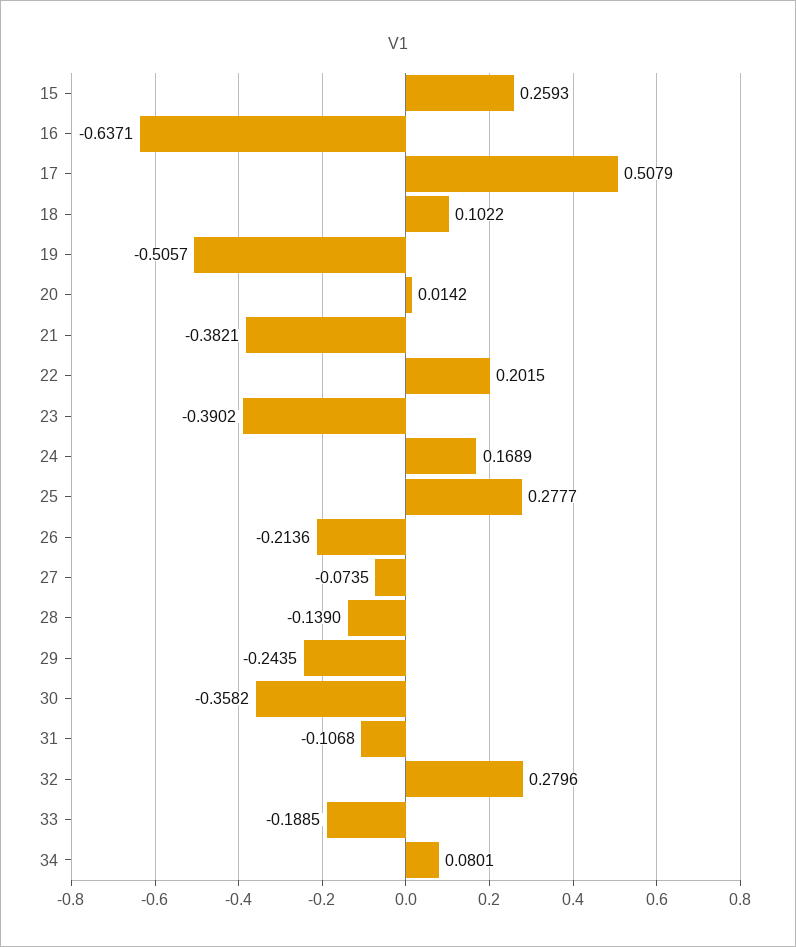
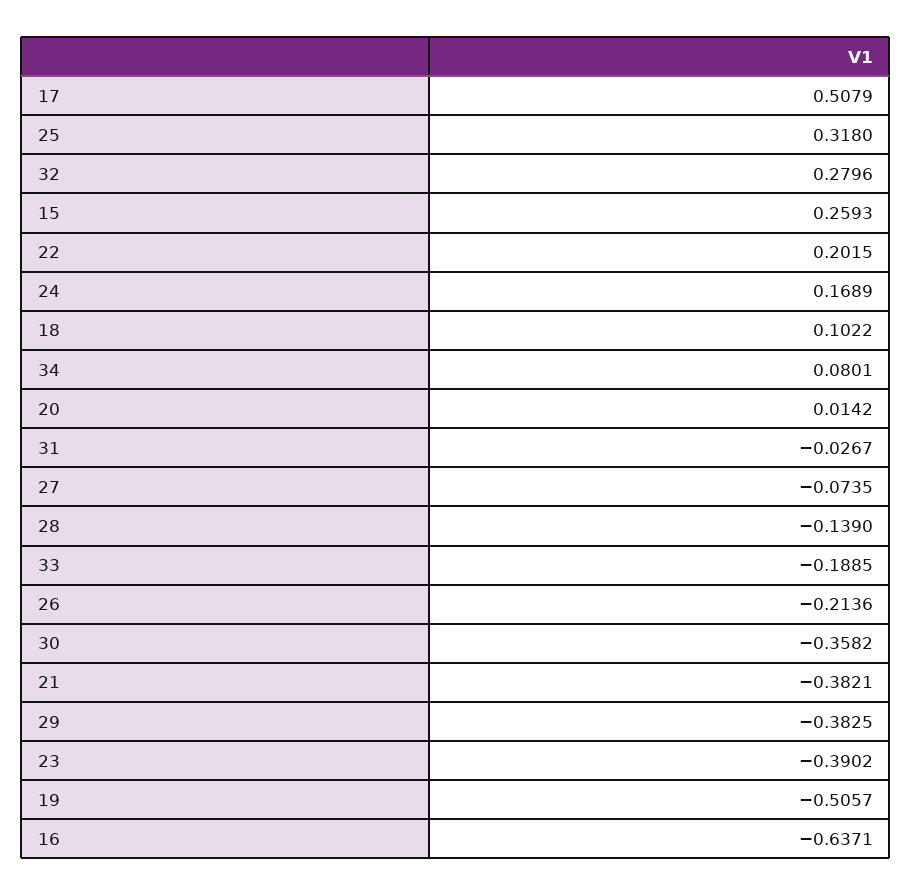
  {
    "15": 0.2593,
    "16": -0.6371,
    "17": 0.5079,
    "18": 0.1022,
    "19": -0.5057,
    "20": 0.0142,
    "21": -0.3821,
    "22": 0.2015,
    "23": -0.3902,
    "24": 0.1689,
-   "25": 0.2777,
+   "25": 0.318,
    "26": -0.2136,
    "27": -0.0735,
    "28": -0.139,
-   "29": -0.2435,
+   "29": -0.3825,
    "30": -0.3582,
-   "31": -0.1068,
+   "31": -0.0267,
    "32": 0.2796,
    "33": -0.1885,
    "34": 0.0801
  }

